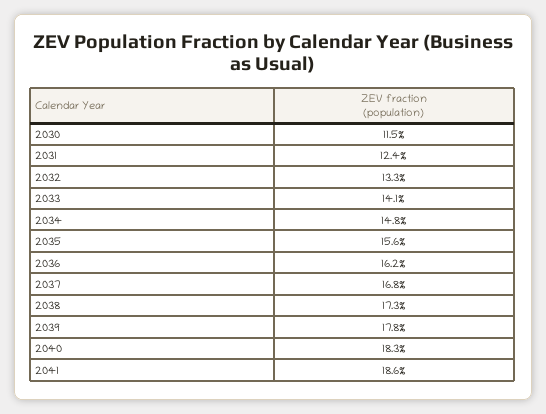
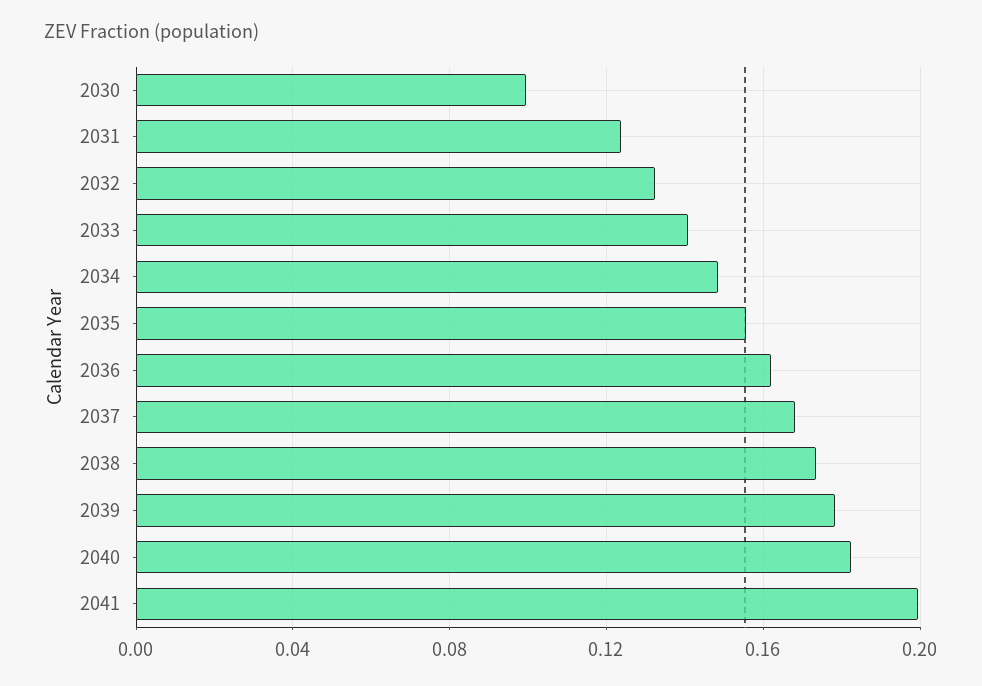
  {
-   "2030": 0.115,
+   "2030": 0.1,
    "2031": 0.124,
    "2032": 0.133,
    "2033": 0.141,
    "2034": 0.148,
    "2035": 0.156,
    "2036": 0.162,
    "2037": 0.168,
    "2038": 0.173,
    "2039": 0.178,
    "2040": 0.183,
-   "2041": 0.186
+   "2041": 0.2
  }

